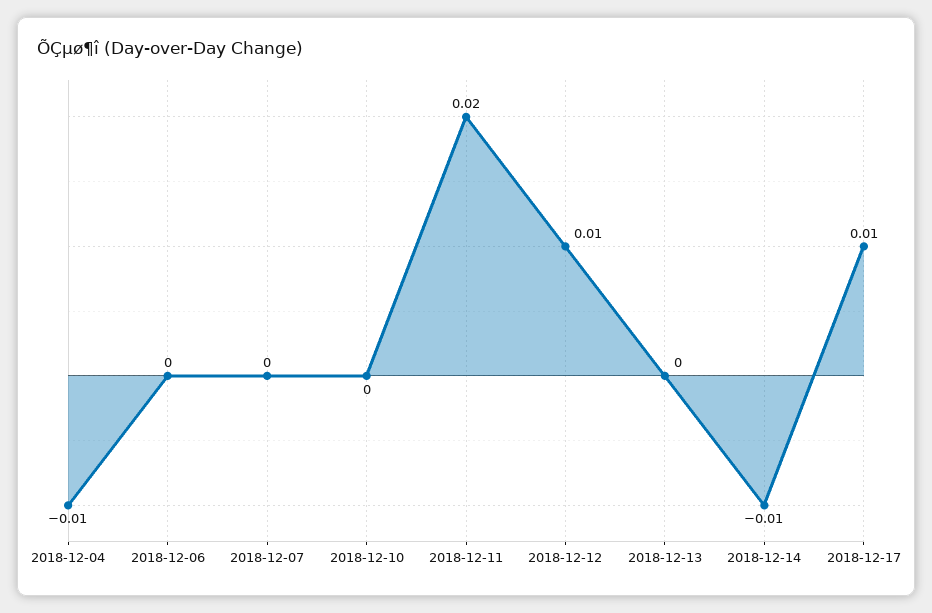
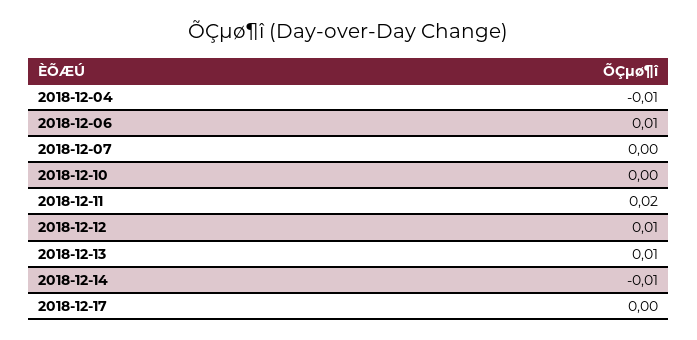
  {
    "2018-12-04": -0.01,
-   "2018-12-06": 0,
+   "2018-12-06": 0.01,
    "2018-12-07": 0,
    "2018-12-10": 0,
    "2018-12-11": 0.02,
    "2018-12-12": 0.01,
-   "2018-12-13": 0,
+   "2018-12-13": 0.01,
    "2018-12-14": -0.01,
-   "2018-12-17": 0.01
+   "2018-12-17": 0
  }

